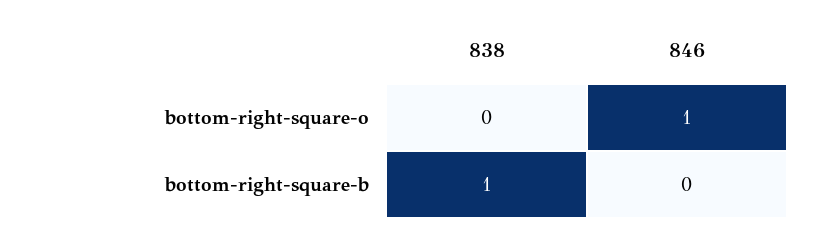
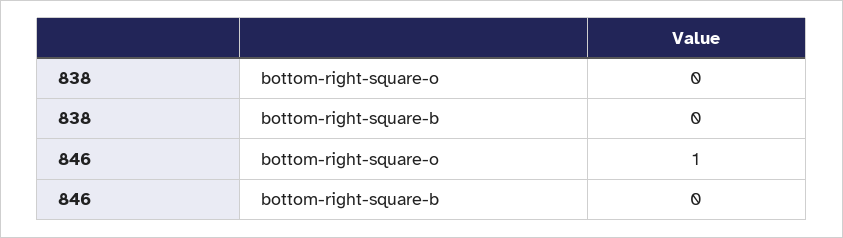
  {
    "838": {
      "bottom-right-square-o": 0,
-     "bottom-right-square-b": 1
+     "bottom-right-square-b": 0
    },
    "846": {
      "bottom-right-square-o": 1,
      "bottom-right-square-b": 0
    }
  }

